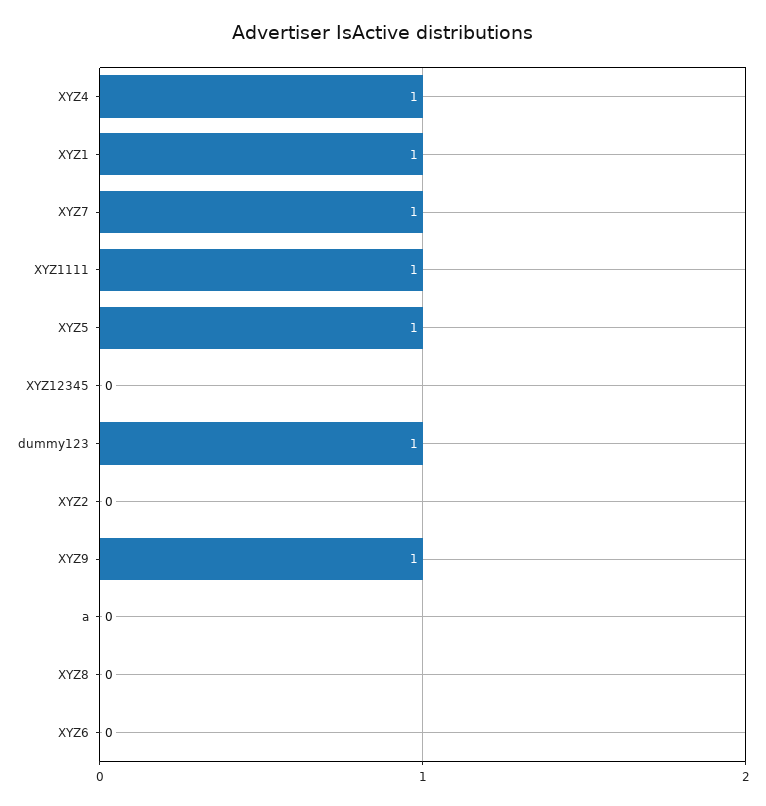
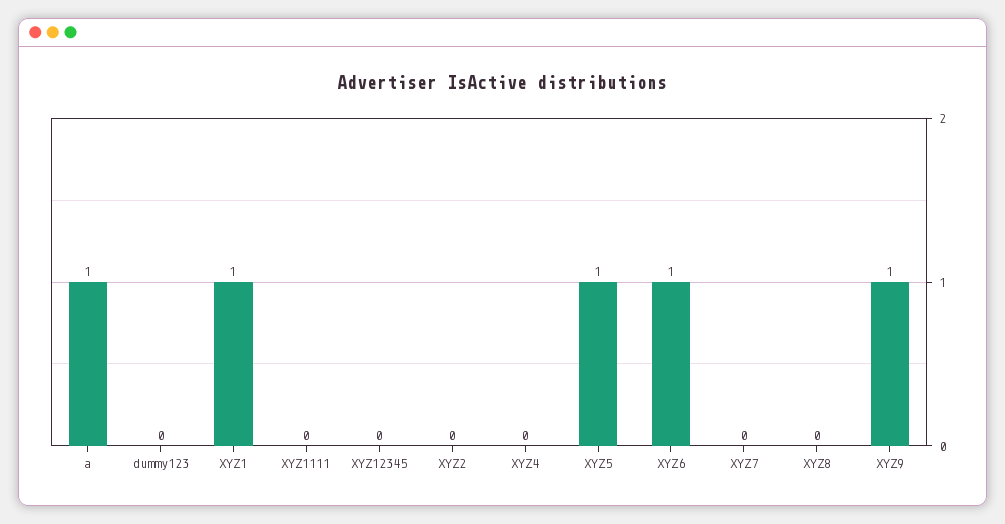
  {
-   "XYZ4": 1,
+   "XYZ4": 0,
    "XYZ1": 1,
-   "XYZ7": 1,
+   "XYZ7": 0,
-   "XYZ1111": 1,
+   "XYZ1111": 0,
    "XYZ5": 1,
    "XYZ12345": 0,
-   "dummy123": 1,
+   "dummy123": 0,
    "XYZ2": 0,
    "XYZ9": 1,
-   "a": 0,
+   "a": 1,
    "XYZ8": 0,
-   "XYZ6": 0
+   "XYZ6": 1
  }

